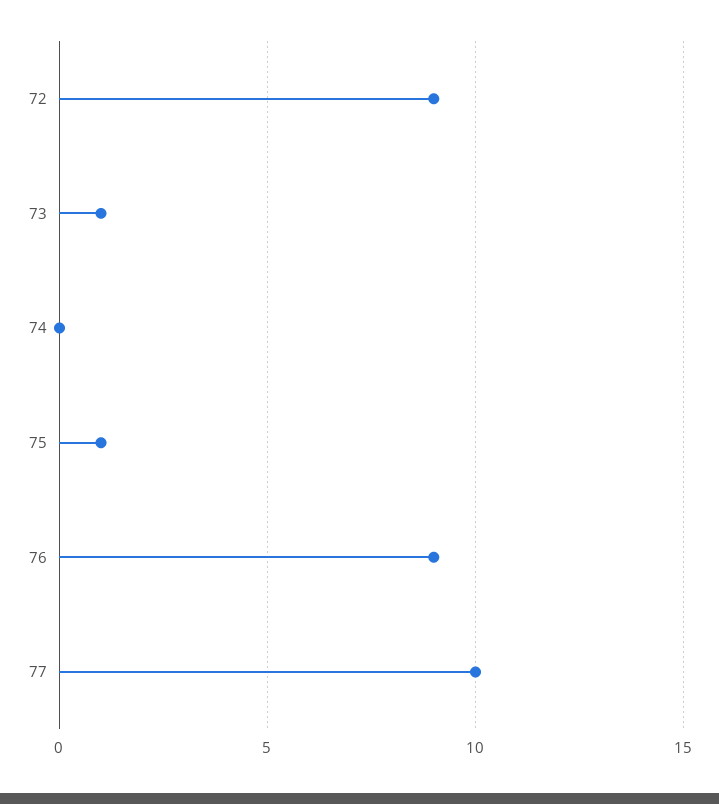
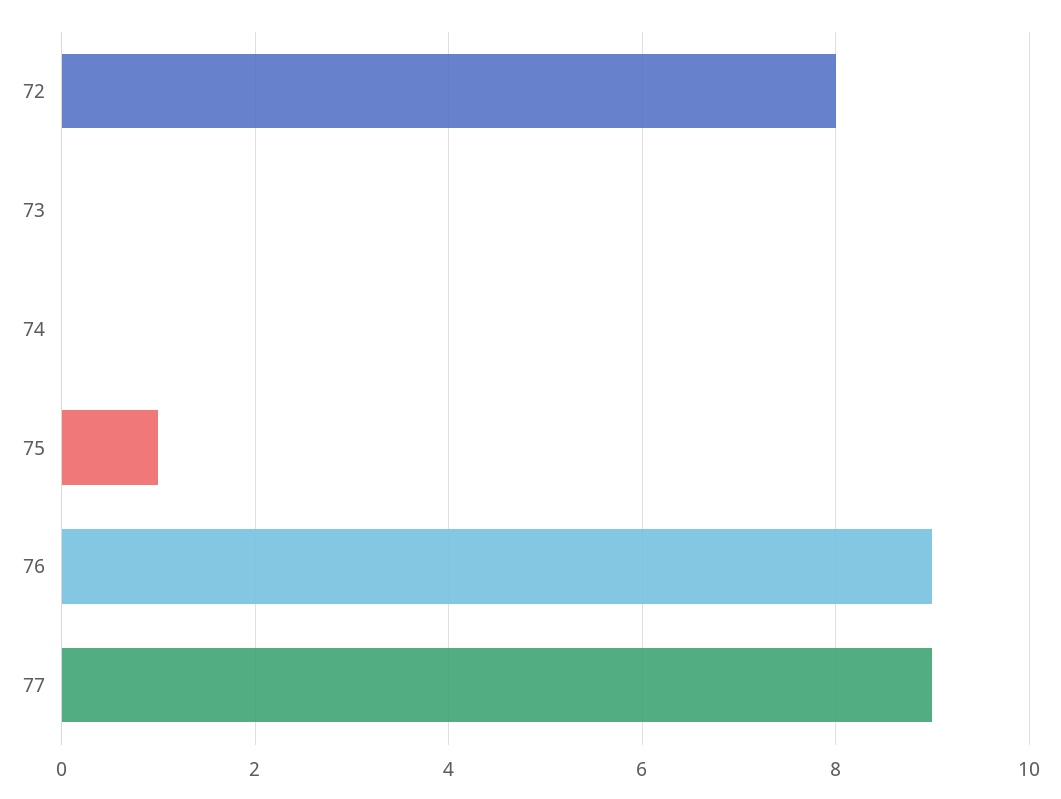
  {
-   "72": 9,
+   "72": 8,
-   "73": 1,
+   "73": 0,
    "74": 0,
    "75": 1,
    "76": 9,
-   "77": 10
+   "77": 9
  }

